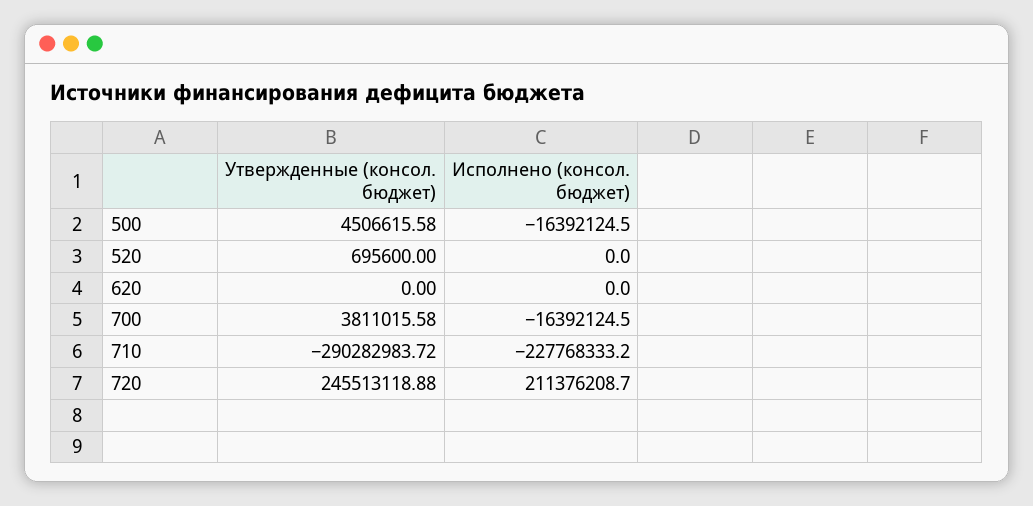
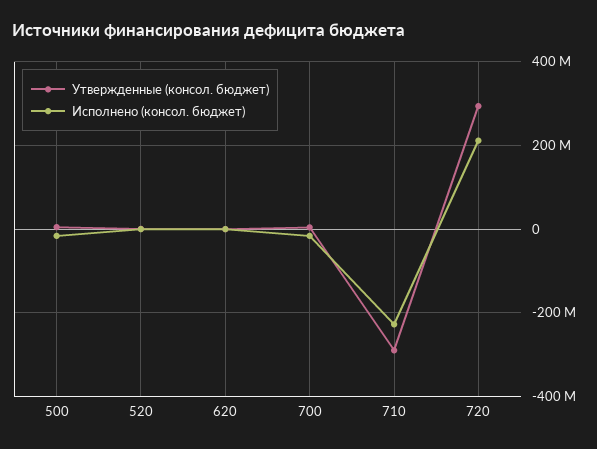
  {
    "Утвержденные (консол. бюджет)": {
      "500": 4506615.58,
      "520": 695600,
      "620": 0,
      "700": 3811015.58,
      "710": -290282983.72,
-     "720": 245513118.88
+     "720": 300000000
    },
    "Исполнено (консол. бюджет)": {
      "500": -16392124.5,
      "520": 0,
      "620": 0,
      "700": -16392124.5,
      "710": -227768333.2,
      "720": 211376208.7
    }
  }

